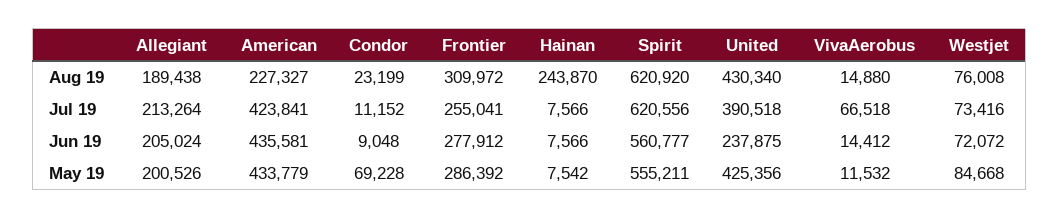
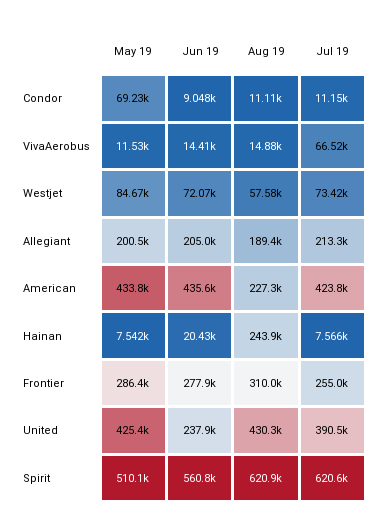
  {
    "Allegiant": {
      "Aug 19": 189438,
      "Jul 19": 213264,
      "Jun 19": 205024,
      "May 19": 200526
    },
    "American": {
      "Aug 19": 227327,
      "Jul 19": 423841,
      "Jun 19": 435581,
      "May 19": 433779
    },
    "Condor": {
-     "Aug 19": 23199,
+     "Aug 19": 11110,
      "Jul 19": 11152,
      "Jun 19": 9048,
      "May 19": 69228
    },
    "Frontier": {
      "Aug 19": 309972,
      "Jul 19": 255041,
      "Jun 19": 277912,
      "May 19": 286392
    },
    "Hainan": {
      "Aug 19": 243870,
      "Jul 19": 7566,
-     "Jun 19": 7566,
+     "Jun 19": 20430,
      "May 19": 7542
    },
    "Spirit": {
      "Aug 19": 620920,
      "Jul 19": 620556,
      "Jun 19": 560777,
-     "May 19": 555211
+     "May 19": 510100
    },
    "United": {
      "Aug 19": 430340,
      "Jul 19": 390518,
      "Jun 19": 237875,
      "May 19": 425356
    },
    "VivaAerobus": {
      "Aug 19": 14880,
      "Jul 19": 66518,
      "Jun 19": 14412,
      "May 19": 11532
    },
    "Westjet": {
-     "Aug 19": 76008,
+     "Aug 19": 57580,
      "Jul 19": 73416,
      "Jun 19": 72072,
      "May 19": 84668
    }
  }

